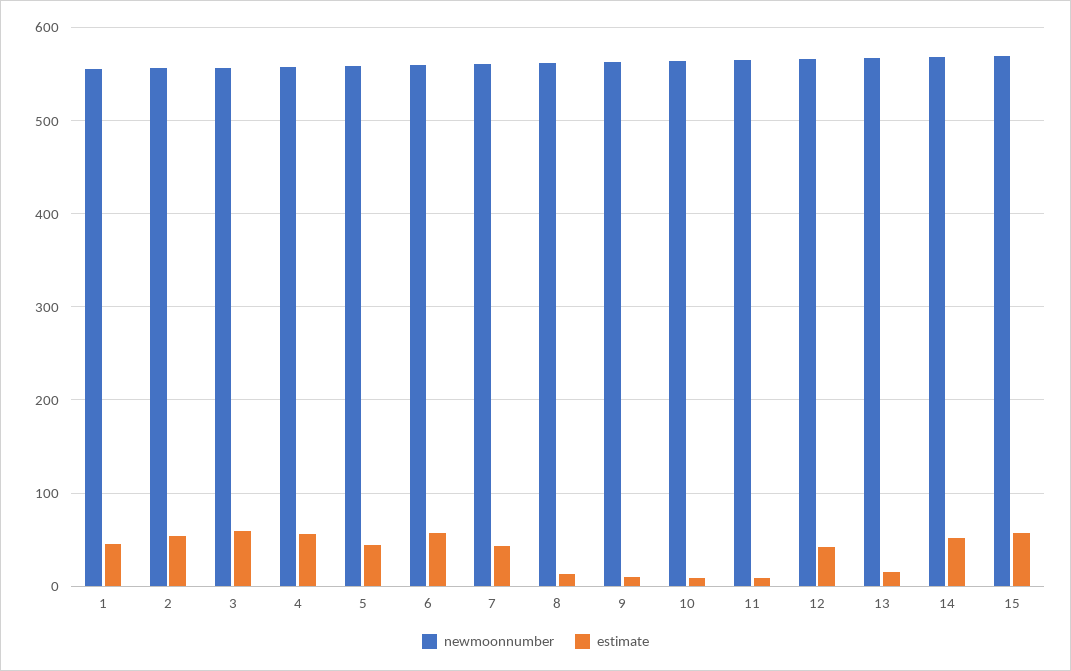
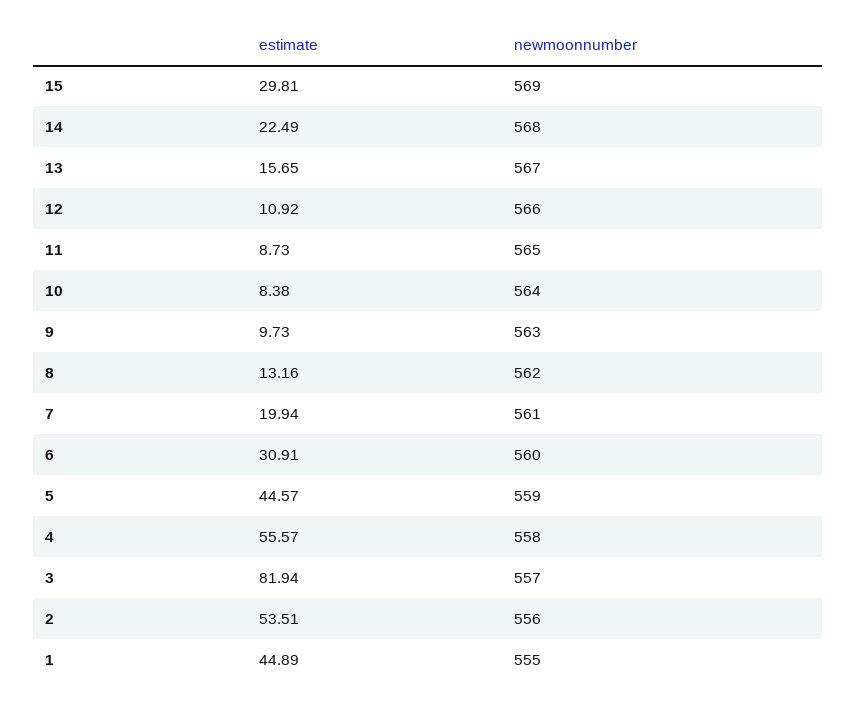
  {
    "newmoonnumber": {
      "1": 555,
      "2": 556,
      "3": 557,
      "4": 558,
      "5": 559,
      "6": 560,
      "7": 561,
      "8": 562,
      "9": 563,
      "10": 564,
      "11": 565,
      "12": 566,
      "13": 567,
      "14": 568,
      "15": 569
    },
    "estimate": {
      "1": 44.89,
      "2": 53.51,
-     "3": 60,
+     "3": 81.94,
      "4": 55.57,
      "5": 44.57,
-     "6": 60,
+     "6": 30.91,
-     "7": 40,
+     "7": 19.94,
      "8": 13.16,
      "9": 9.73,
      "10": 8.38,
      "11": 8.73,
-     "12": 40,
+     "12": 10.92,
      "13": 15.65,
-     "14": 50,
+     "14": 22.49,
-     "15": 60
+     "15": 29.81
    }
  }

